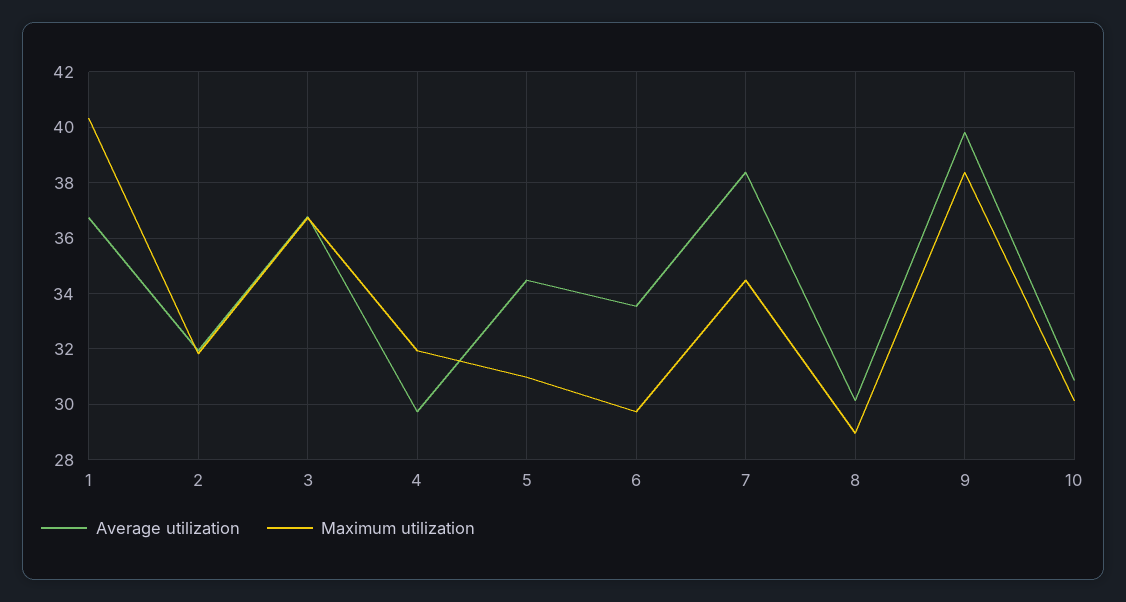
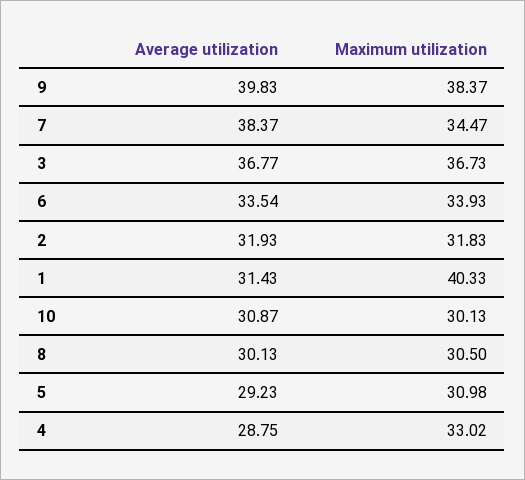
  {
    "Average utilization": {
-     "1": 36.75,
+     "1": 31.43,
      "2": 31.93,
      "3": 36.77,
-     "4": 29.75,
+     "4": 28.75,
-     "5": 34.5,
+     "5": 29.23,
      "6": 33.54,
      "7": 38.37,
      "8": 30.13,
      "9": 39.83,
      "10": 30.87
    },
    "Maximum utilization": {
      "1": 40.33,
      "2": 31.83,
      "3": 36.73,
-     "4": 32,
+     "4": 33.02,
      "5": 30.98,
-     "6": 29.75,
+     "6": 33.93,
      "7": 34.47,
-     "8": 29,
+     "8": 30.5,
      "9": 38.37,
      "10": 30.13
    }
  }

